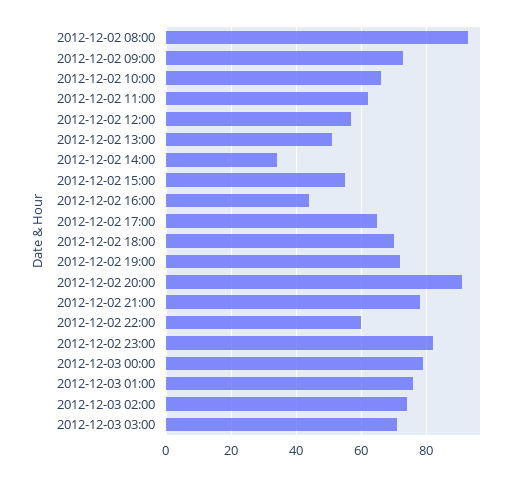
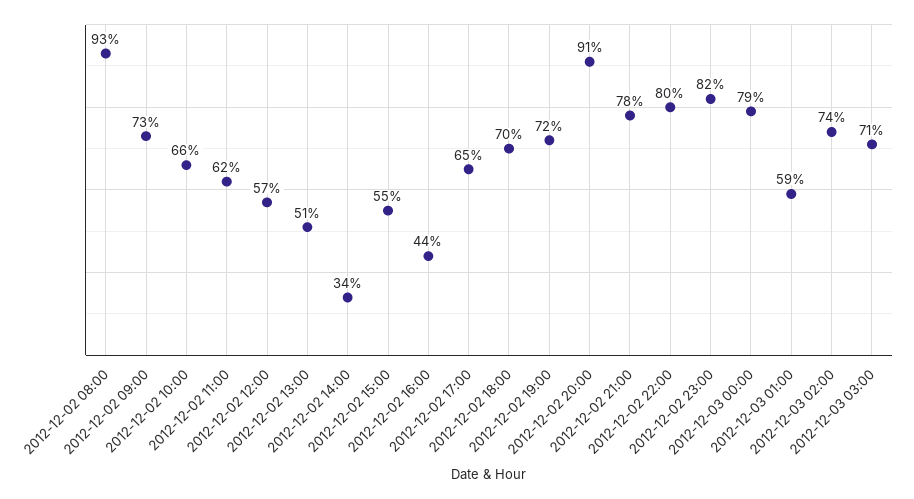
  {
    "2012-12-02 08:00": 93,
    "2012-12-02 09:00": 73,
    "2012-12-02 10:00": 66,
    "2012-12-02 11:00": 62,
    "2012-12-02 12:00": 57,
    "2012-12-02 13:00": 51,
    "2012-12-02 14:00": 34,
    "2012-12-02 15:00": 55,
    "2012-12-02 16:00": 44,
    "2012-12-02 17:00": 65,
    "2012-12-02 18:00": 70,
    "2012-12-02 19:00": 72,
    "2012-12-02 20:00": 91,
    "2012-12-02 21:00": 78,
-   "2012-12-02 22:00": 60,
+   "2012-12-02 22:00": 80,
    "2012-12-02 23:00": 82,
    "2012-12-03 00:00": 79,
-   "2012-12-03 01:00": 75,
+   "2012-12-03 01:00": 59,
    "2012-12-03 02:00": 74,
    "2012-12-03 03:00": 71
  }

